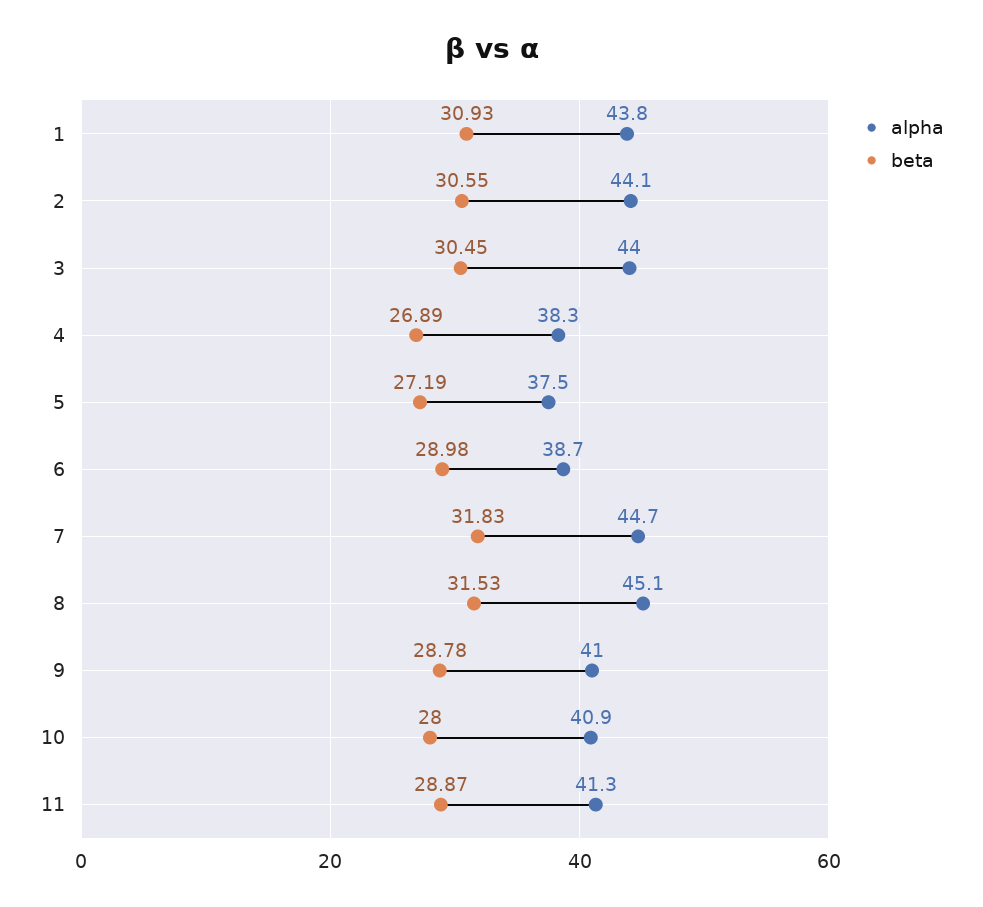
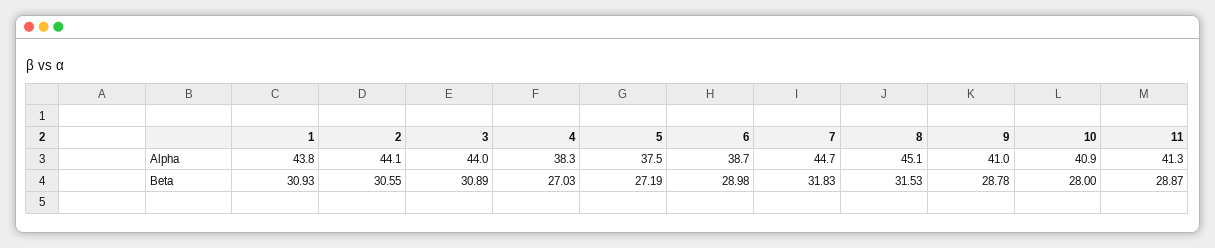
  {
    "alpha": {
      "1": 43.8,
      "2": 44.1,
      "3": 44,
      "4": 38.3,
      "5": 37.5,
      "6": 38.7,
      "7": 44.7,
      "8": 45.1,
      "9": 41,
      "10": 40.9,
      "11": 41.3
    },
    "beta": {
      "1": 30.93,
      "2": 30.55,
-     "3": 30.45,
+     "3": 30.89,
-     "4": 26.89,
+     "4": 27.03,
      "5": 27.19,
      "6": 28.98,
      "7": 31.83,
      "8": 31.53,
      "9": 28.78,
      "10": 28,
      "11": 28.87
    }
  }

